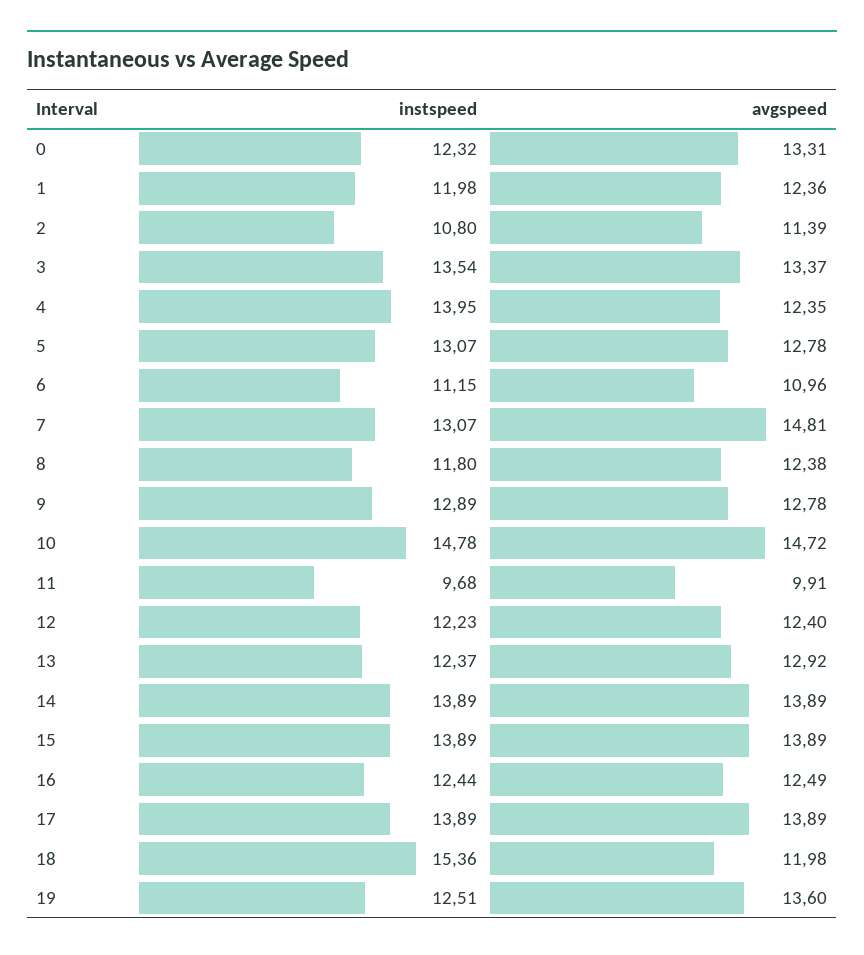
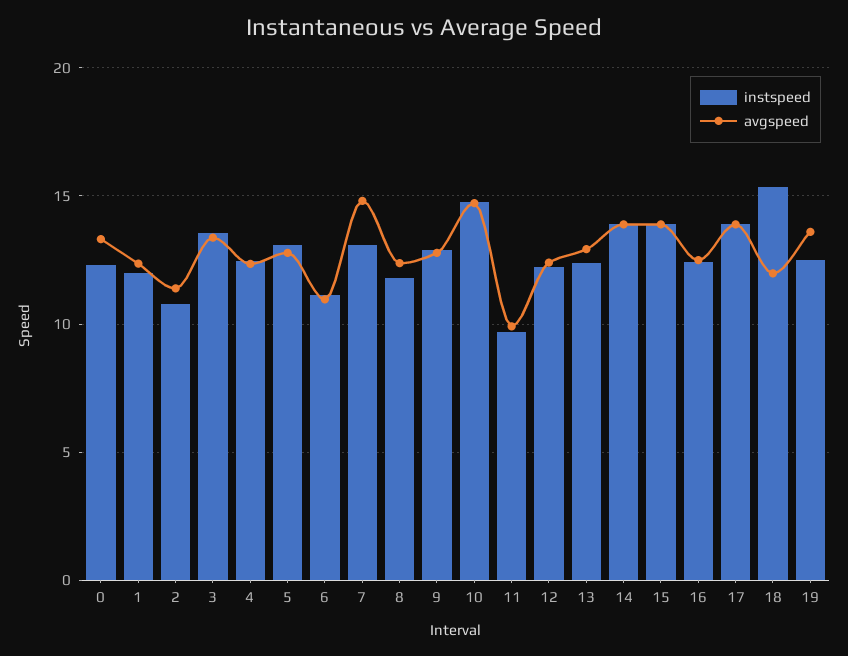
  {
    "instspeed": {
      "0": 12.32,
      "1": 11.98,
      "2": 10.8,
      "3": 13.54,
-     "4": 13.95,
+     "4": 12.5,
      "5": 13.07,
      "6": 11.15,
      "7": 13.07,
      "8": 11.8,
      "9": 12.89,
      "10": 14.78,
      "11": 9.68,
      "12": 12.23,
      "13": 12.37,
      "14": 13.89,
      "15": 13.89,
      "16": 12.44,
      "17": 13.89,
      "18": 15.36,
      "19": 12.51
    },
    "avgspeed": {
      "0": 13.31,
      "1": 12.36,
      "2": 11.39,
      "3": 13.37,
      "4": 12.35,
      "5": 12.78,
      "6": 10.96,
      "7": 14.81,
      "8": 12.38,
      "9": 12.78,
      "10": 14.72,
      "11": 9.91,
      "12": 12.4,
      "13": 12.92,
      "14": 13.89,
      "15": 13.89,
      "16": 12.49,
      "17": 13.89,
      "18": 11.98,
      "19": 13.6
    }
  }

